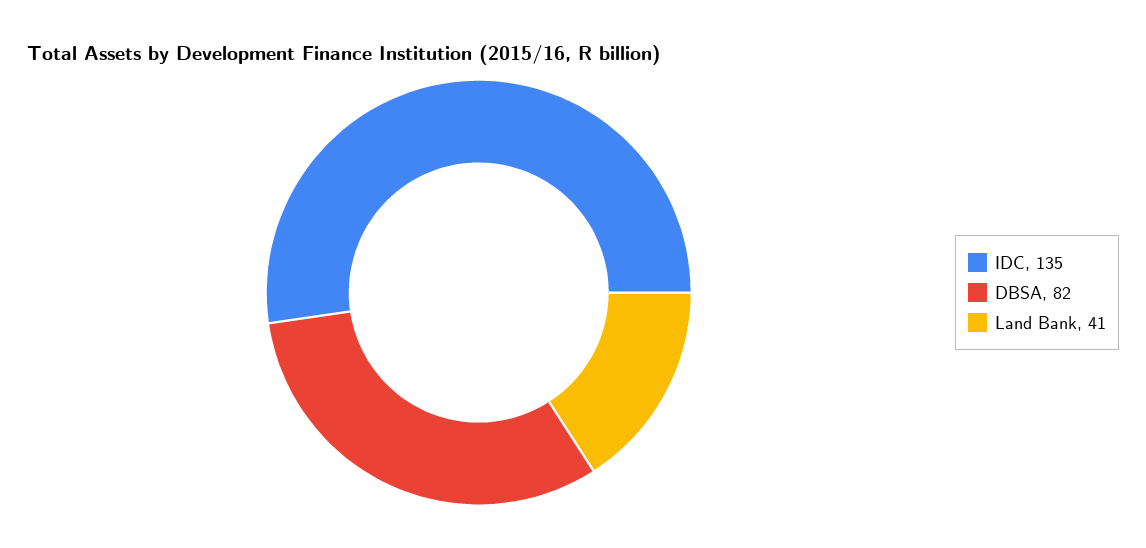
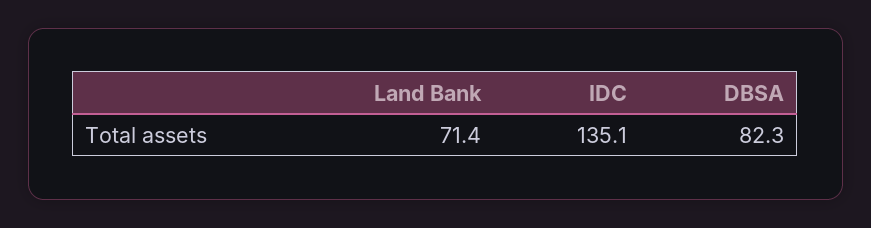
  {
    "IDC": 135.1,
    "DBSA": 82.3,
-   "Land Bank": 41
+   "Land Bank": 71.4
  }

